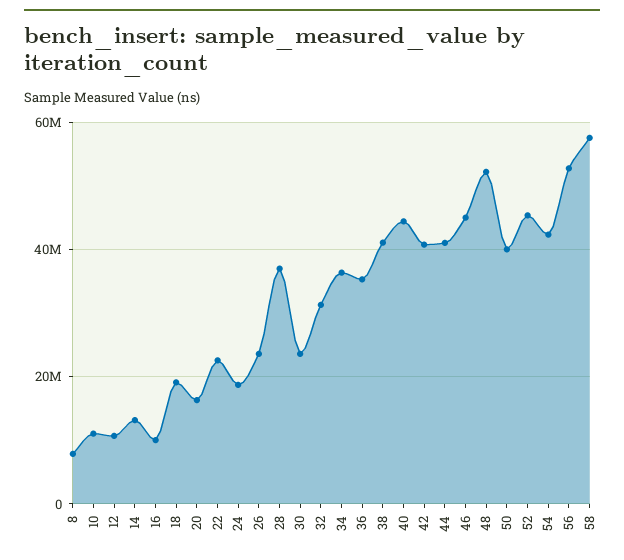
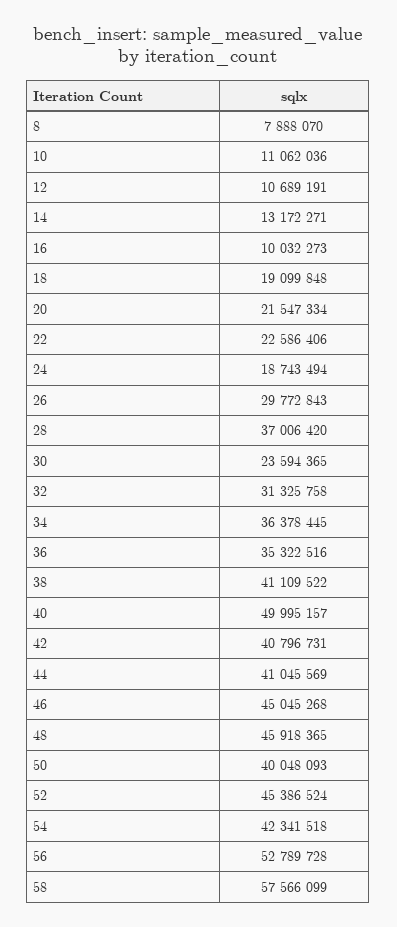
  {
    "8": 7888070,
    "10": 11062036,
    "12": 10689191,
    "14": 13172271,
    "16": 10032273,
    "18": 19099848,
-   "20": 16000000,
+   "20": 21547334,
    "22": 22586406,
    "24": 18743494,
-   "26": 24000000,
+   "26": 29772843,
    "28": 37006420,
    "30": 23594365,
    "32": 31325758,
    "34": 36378445,
    "36": 35322516,
    "38": 41109522,
-   "40": 44000000,
+   "40": 49995157,
    "42": 40796731,
    "44": 41045569,
    "46": 45045268,
-   "48": 52000000,
+   "48": 45918365,
    "50": 40048093,
    "52": 45386524,
    "54": 42341518,
    "56": 52789728,
    "58": 57566099
  }

